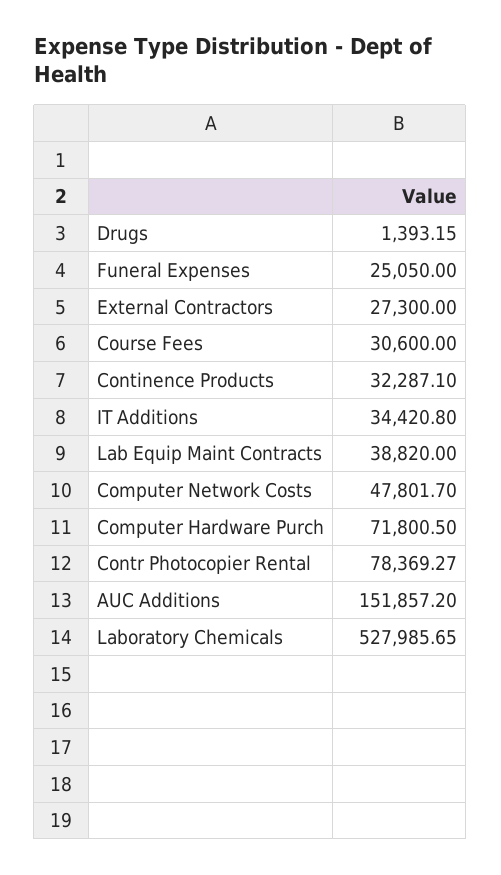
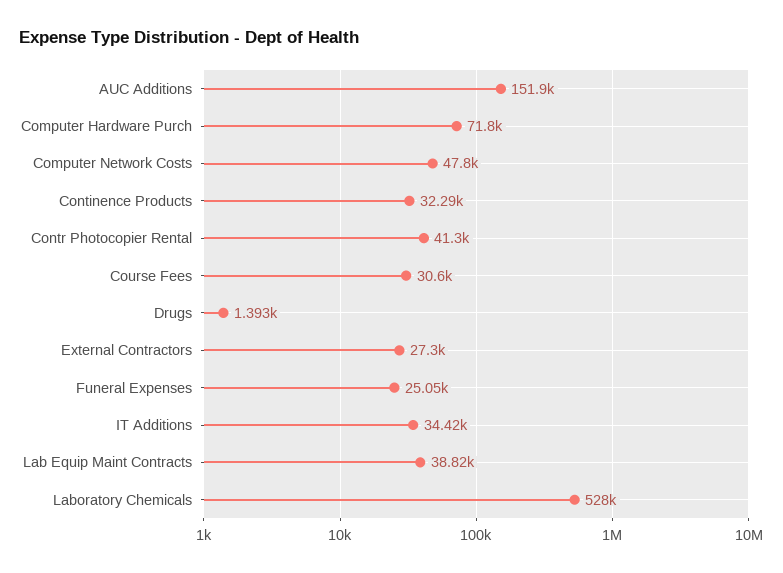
  {
    "Drugs": 1393.15,
    "Funeral Expenses": 25050,
    "External Contractors": 27300,
    "Course Fees": 30600,
    "Continence Products": 32287.1,
    "IT Additions": 34420.8,
    "Lab Equip Maint Contracts": 38820,
    "Computer Network Costs": 47801.7,
    "Computer Hardware Purch": 71800.5,
-   "Contr Photocopier Rental": 78369.27,
+   "Contr Photocopier Rental": 41300,
    "AUC Additions": 151857.2,
    "Laboratory Chemicals": 527985.65
  }

